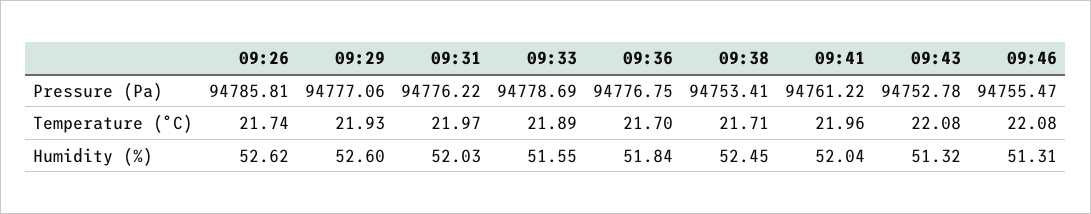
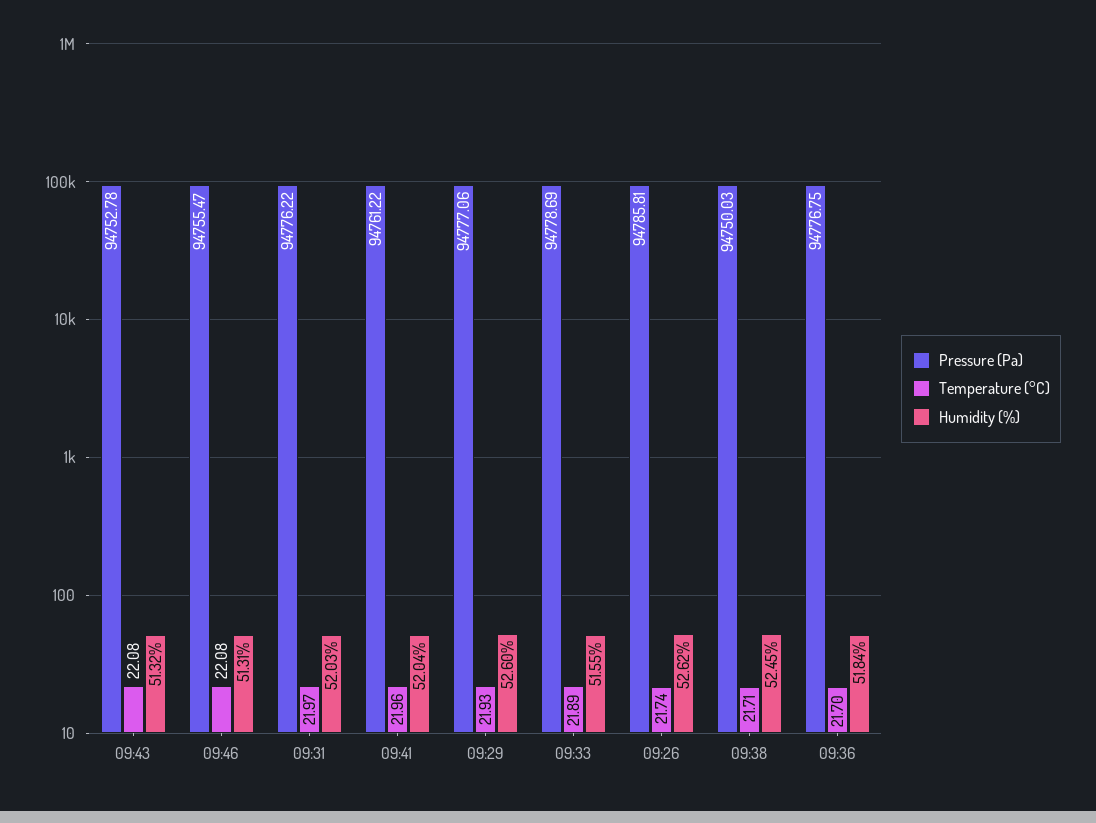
  {
    "Pressure (Pa)": {
      "09:26": 94785.81,
      "09:29": 94777.06,
      "09:31": 94776.22,
      "09:33": 94778.69,
      "09:36": 94776.75,
-     "09:38": 94753.41,
+     "09:38": 94750.03,
      "09:41": 94761.22,
      "09:43": 94752.78,
      "09:46": 94755.47
    },
    "Temperature (°C)": {
      "09:26": 21.74,
      "09:29": 21.93,
      "09:31": 21.97,
      "09:33": 21.89,
      "09:36": 21.7,
      "09:38": 21.71,
      "09:41": 21.96,
      "09:43": 22.08,
      "09:46": 22.08
    },
    "Humidity (%)": {
      "09:26": 52.62,
      "09:29": 52.6,
      "09:31": 52.03,
      "09:33": 51.55,
      "09:36": 51.84,
      "09:38": 52.45,
      "09:41": 52.04,
      "09:43": 51.32,
      "09:46": 51.31
    }
  }

